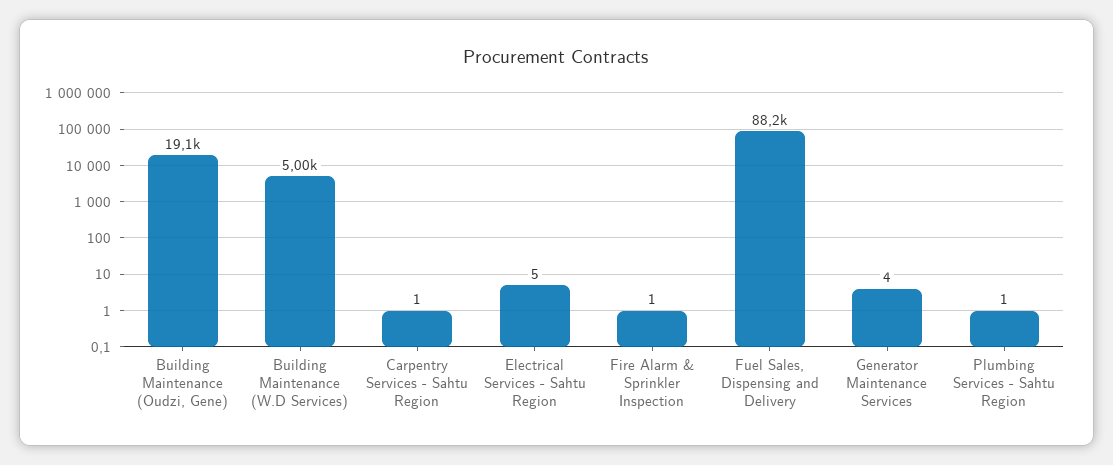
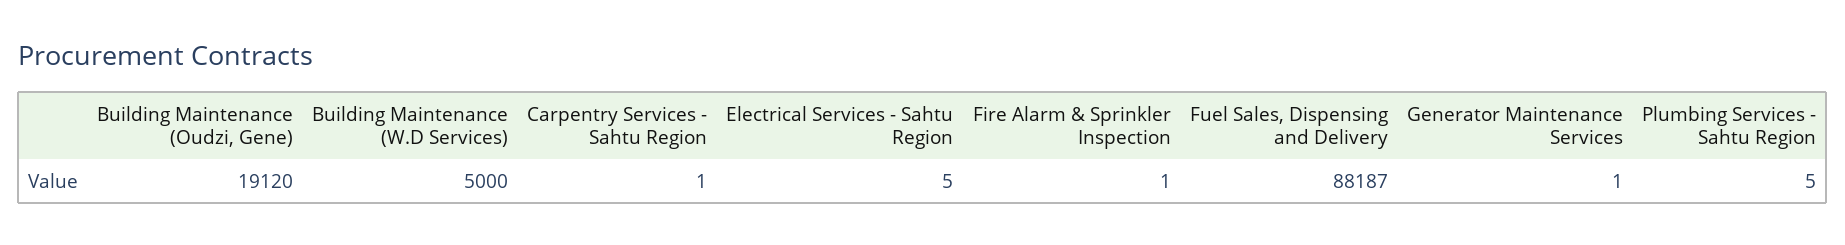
  {
    "Building Maintenance (Oudzi, Gene)": 19120,
    "Building Maintenance (W.D Services)": 5000,
    "Carpentry Services - Sahtu Region": 1,
    "Electrical Services - Sahtu Region": 5,
    "Fire Alarm & Sprinkler Inspection": 1,
    "Fuel Sales, Dispensing and Delivery": 88187,
-   "Generator Maintenance Services": 4,
+   "Generator Maintenance Services": 1,
-   "Plumbing Services - Sahtu Region": 1
+   "Plumbing Services - Sahtu Region": 5
  }

